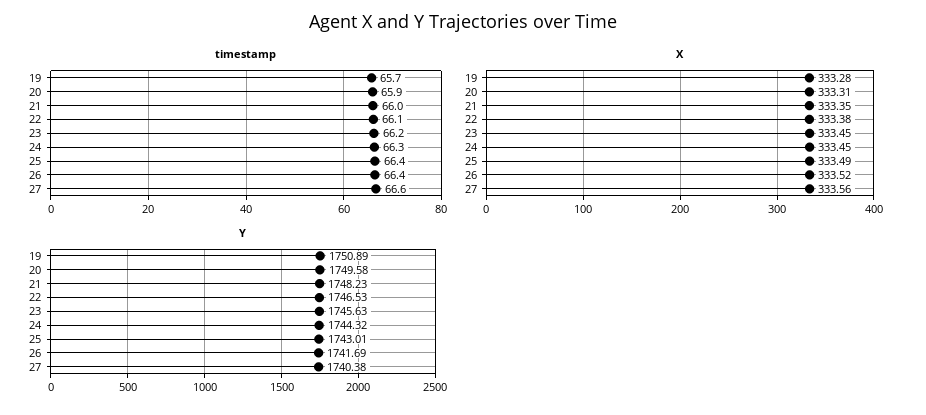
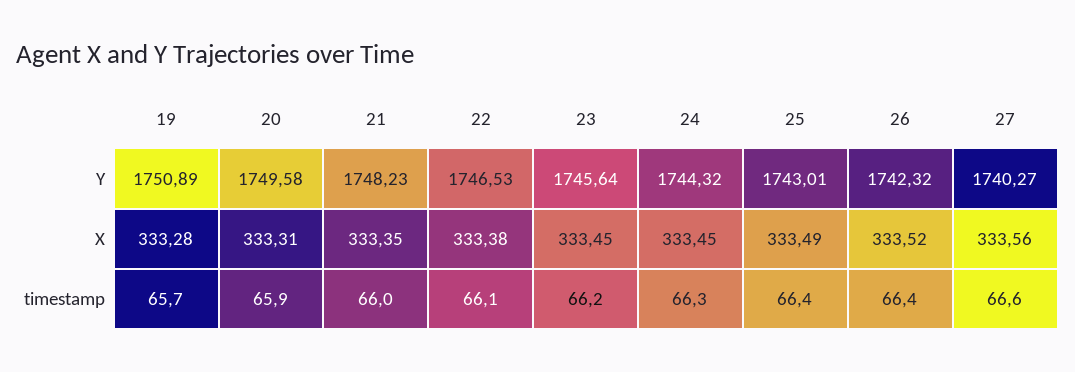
  {
    "timestamp": {
      "19": 65.7,
      "20": 65.9,
      "21": 66,
      "22": 66.1,
      "23": 66.2,
      "24": 66.3,
      "25": 66.4,
      "26": 66.4,
      "27": 66.6
    },
    "X": {
      "19": 333.28,
      "20": 333.31,
      "21": 333.35,
      "22": 333.38,
      "23": 333.45,
      "24": 333.45,
      "25": 333.49,
      "26": 333.52,
      "27": 333.56
    },
    "Y": {
      "19": 1750.89,
      "20": 1749.58,
      "21": 1748.23,
      "22": 1746.53,
-     "23": 1745.63,
+     "23": 1745.64,
      "24": 1744.32,
      "25": 1743.01,
-     "26": 1741.69,
+     "26": 1742.32,
-     "27": 1740.38
+     "27": 1740.27
    }
  }

